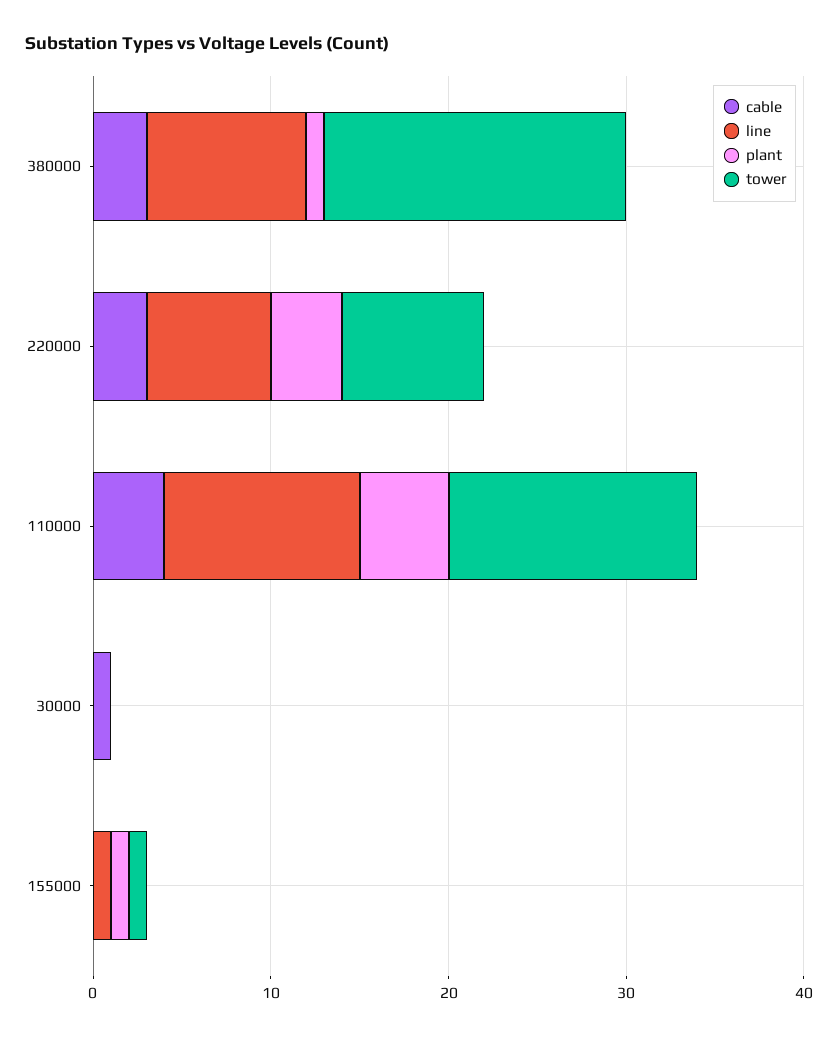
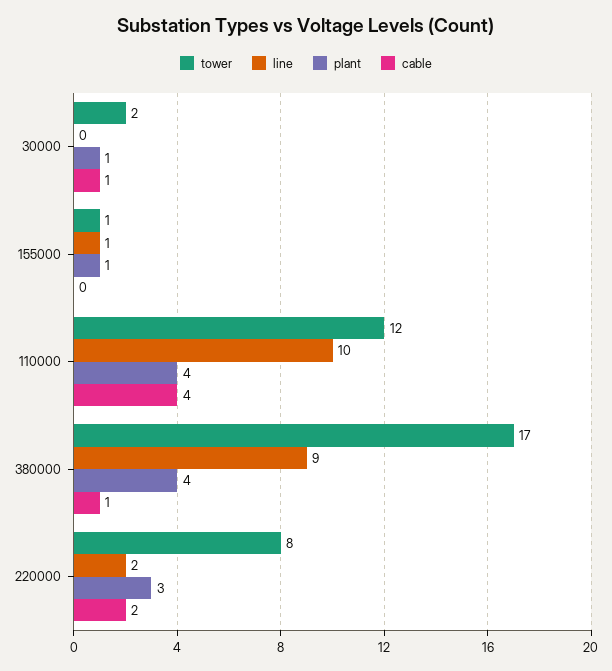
  {
    "cable": {
-     "380000": 3,
+     "380000": 1,
-     "220000": 3,
+     "220000": 2,
      "110000": 4,
      "30000": 1,
      "155000": 0
    },
    "line": {
      "380000": 9,
-     "220000": 7,
+     "220000": 2,
-     "110000": 11,
+     "110000": 10,
      "30000": 0,
      "155000": 1
    },
    "plant": {
-     "380000": 1,
+     "380000": 4,
-     "220000": 4,
+     "220000": 3,
-     "110000": 5,
+     "110000": 4,
-     "30000": 0,
+     "30000": 1,
      "155000": 1
    },
    "tower": {
      "380000": 17,
      "220000": 8,
-     "110000": 14,
+     "110000": 12,
-     "30000": 0,
+     "30000": 2,
      "155000": 1
    }
  }

